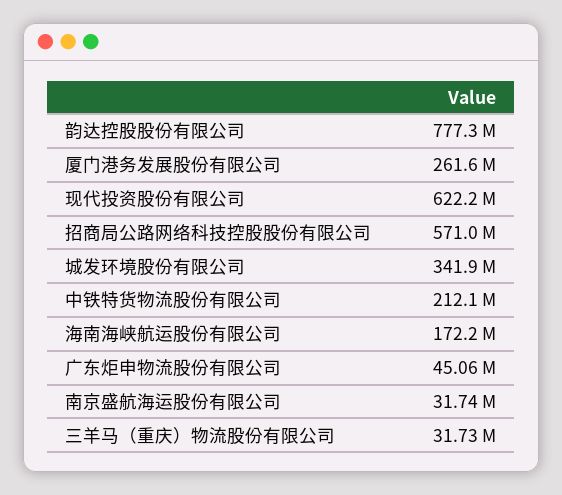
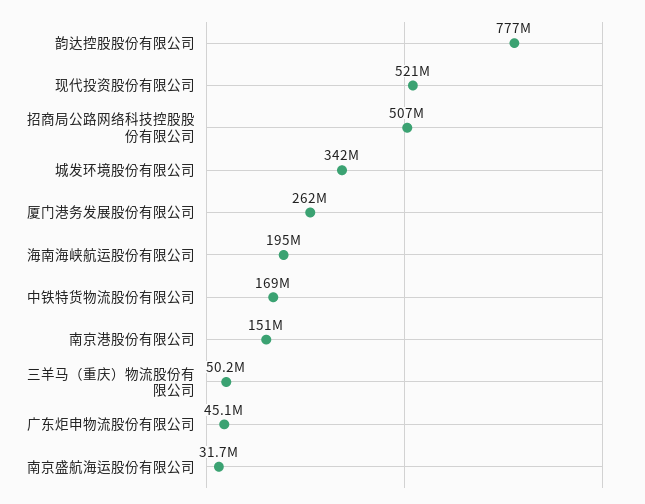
  {
    "韵达控股股份有限公司": 777300000,
    "厦门港务发展股份有限公司": 261600000,
-   "现代投资股份有限公司": 622200000,
+   "现代投资股份有限公司": 521000000,
-   "招商局公路网络科技控股股份有限公司": 571000000,
+   "招商局公路网络科技控股股份有限公司": 507000000,
    "城发环境股份有限公司": 341900000,
-   "中铁特货物流股份有限公司": 212100000,
+   "中铁特货物流股份有限公司": 169000000,
-   "海南海峡航运股份有限公司": 172200000,
+   "海南海峡航运股份有限公司": 195000000,
    "广东炬申物流股份有限公司": 45060000,
    "南京盛航海运股份有限公司": 31740000,
-   "三羊马（重庆）物流股份有限公司": 31730000
+   "三羊马（重庆）物流股份有限公司": 50200000,
+   "南京港股份有限公司": 151000000
  }

